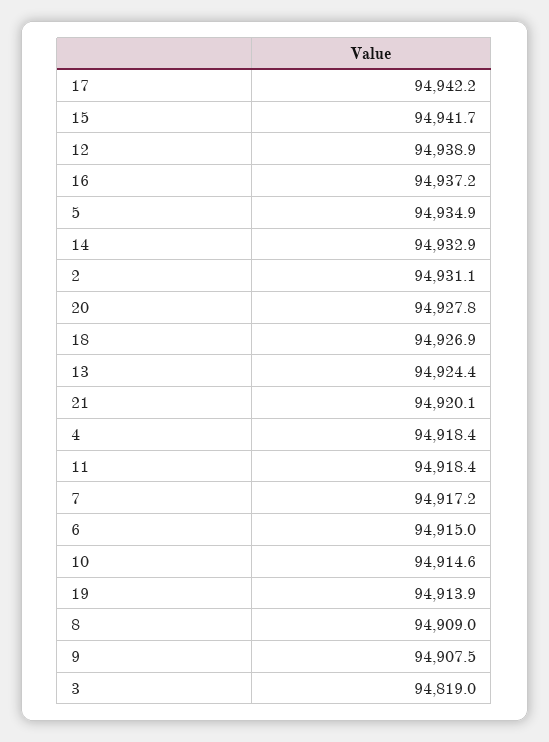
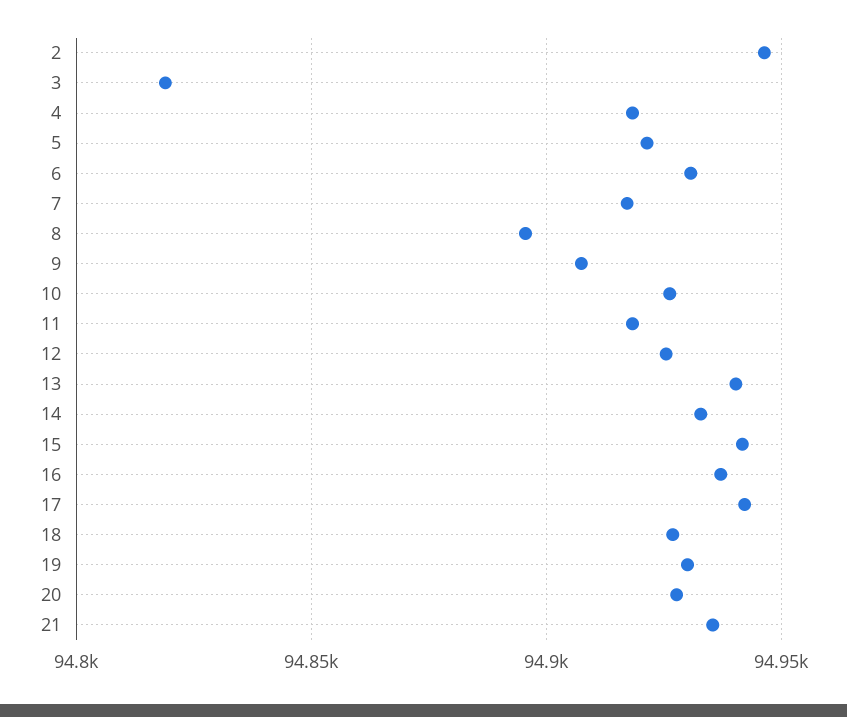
  {
    "17": 94942.2,
    "15": 94941.7,
-   "12": 94938.9,
+   "12": 94925,
    "16": 94937.2,
-   "5": 94934.9,
+   "5": 94920,
    "14": 94932.9,
-   "2": 94931.1,
+   "2": 94945,
    "20": 94927.8,
    "18": 94926.9,
-   "13": 94924.4,
+   "13": 94940,
-   "21": 94920.1,
+   "21": 94935,
    "4": 94918.4,
    "11": 94918.4,
    "7": 94917.2,
-   "6": 94915,
+   "6": 94930,
-   "10": 94914.6,
+   "10": 94925,
-   "19": 94913.9,
+   "19": 94930,
-   "8": 94909,
+   "8": 94895,
    "9": 94907.5,
    "3": 94819
  }

